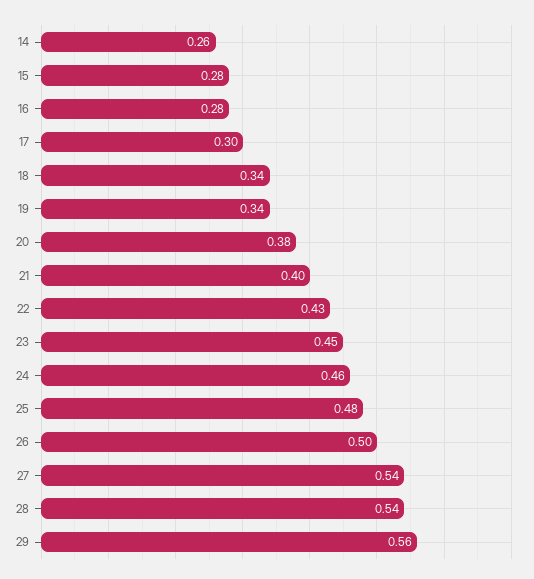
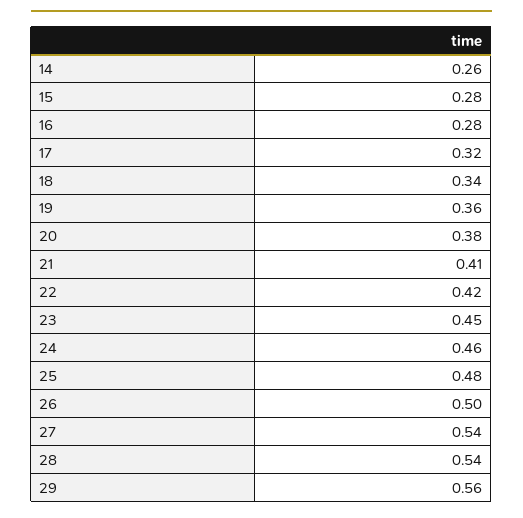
  {
    "14": 0.26,
    "15": 0.28,
    "16": 0.28,
-   "17": 0.3,
+   "17": 0.32,
    "18": 0.34,
-   "19": 0.34,
+   "19": 0.36,
    "20": 0.38,
-   "21": 0.4,
+   "21": 0.41,
-   "22": 0.43,
+   "22": 0.42,
    "23": 0.45,
    "24": 0.46,
    "25": 0.48,
    "26": 0.5,
    "27": 0.54,
    "28": 0.54,
    "29": 0.56
  }

